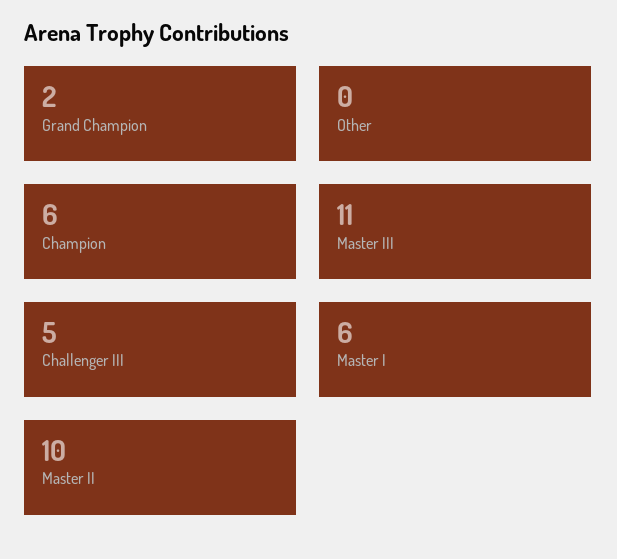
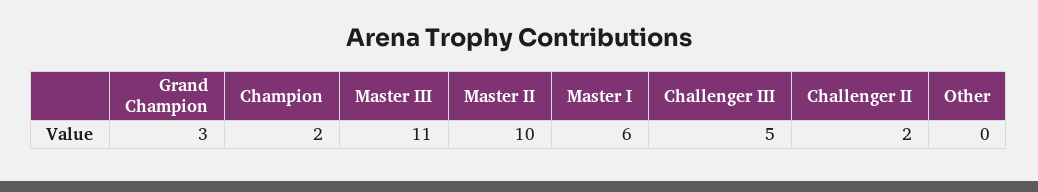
  {
-   "Grand Champion": 2,
+   "Grand Champion": 3,
    "Other": 0,
-   "Champion": 6,
+   "Champion": 2,
    "Master III": 11,
    "Challenger III": 5,
    "Master I": 6,
-   "Master II": 10
+   "Master II": 10,
+   "Challenger II": 2
  }

